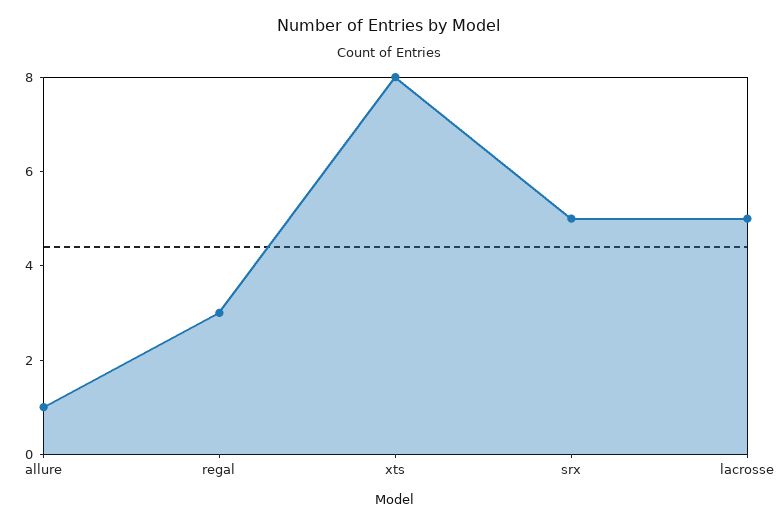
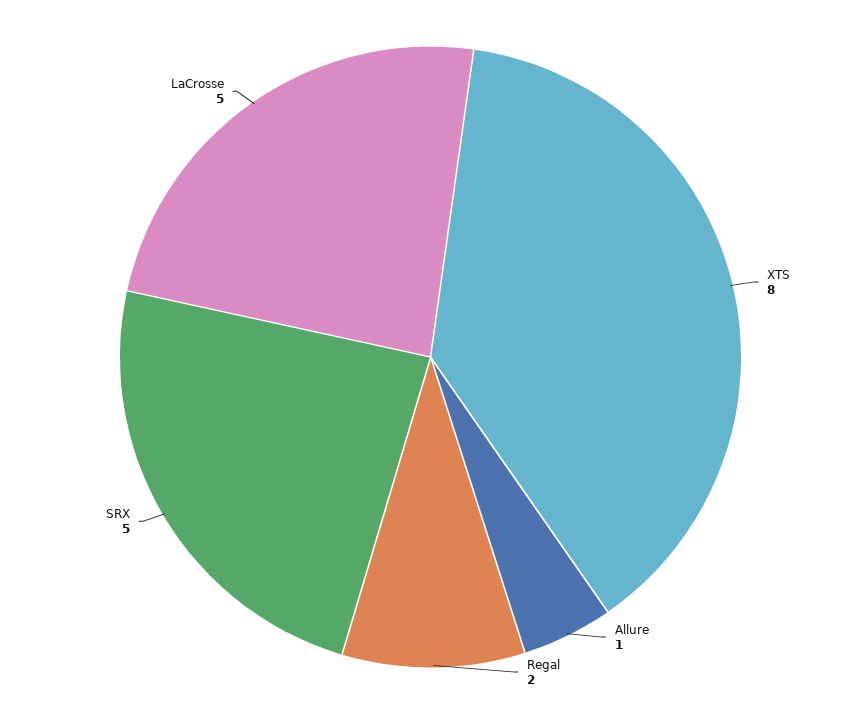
  {
    "allure": 1,
-   "regal": 3,
+   "regal": 2,
    "xts": 8,
    "srx": 5,
    "lacrosse": 5
  }

